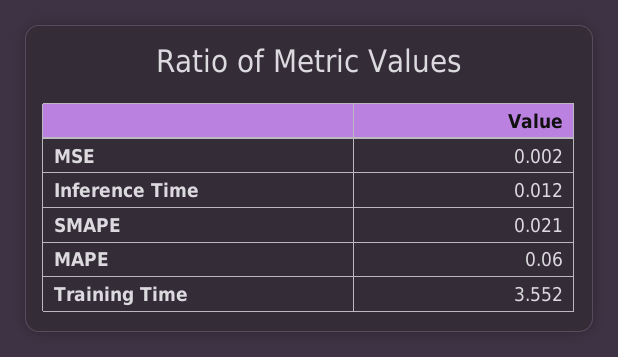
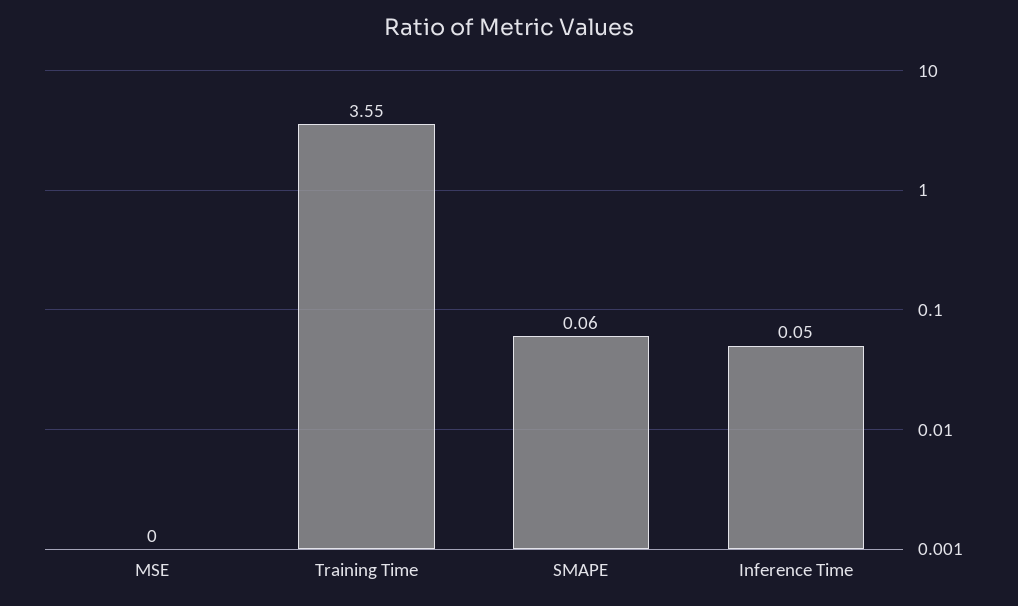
  {
    "MSE": 0.002,
-   "Inference Time": 0.012,
+   "Inference Time": 0.05,
-   "SMAPE": 0.021,
+   "SMAPE": 0.06,
-   "MAPE": 0.06,
    "Training Time": 3.552
  }

